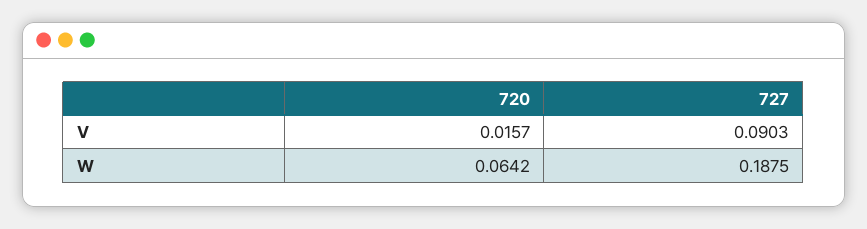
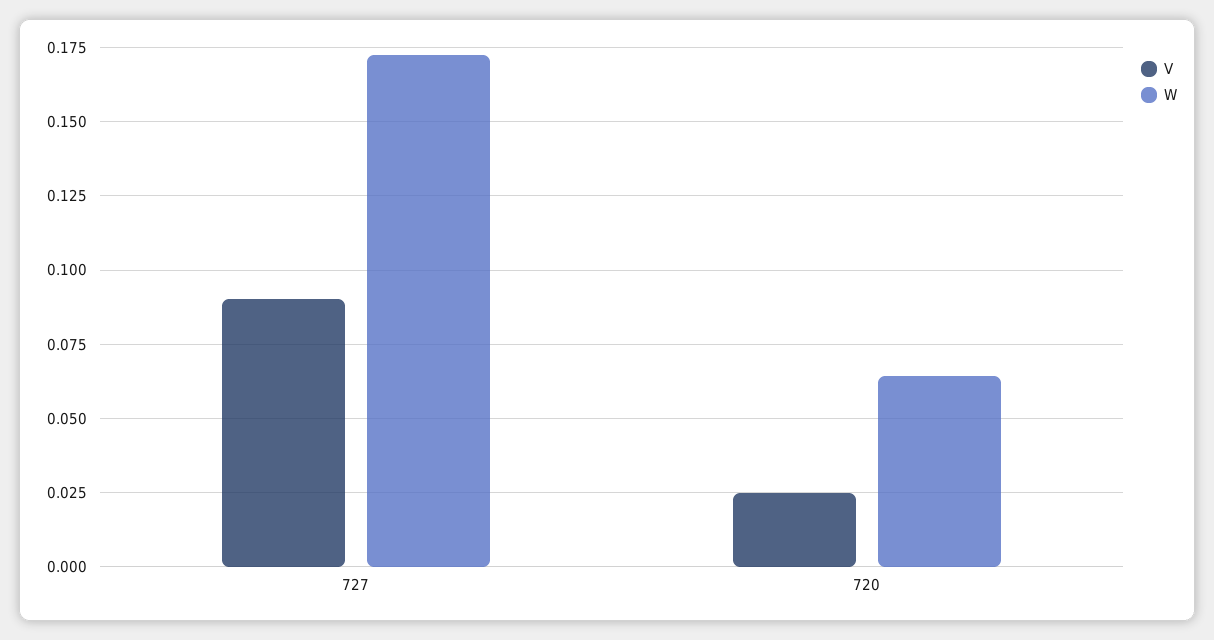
  {
    "V": {
-     "720": 0.0157,
+     "720": 0.025,
      "727": 0.0903
    },
    "W": {
      "720": 0.0642,
-     "727": 0.1875
+     "727": 0.1725
    }
  }

